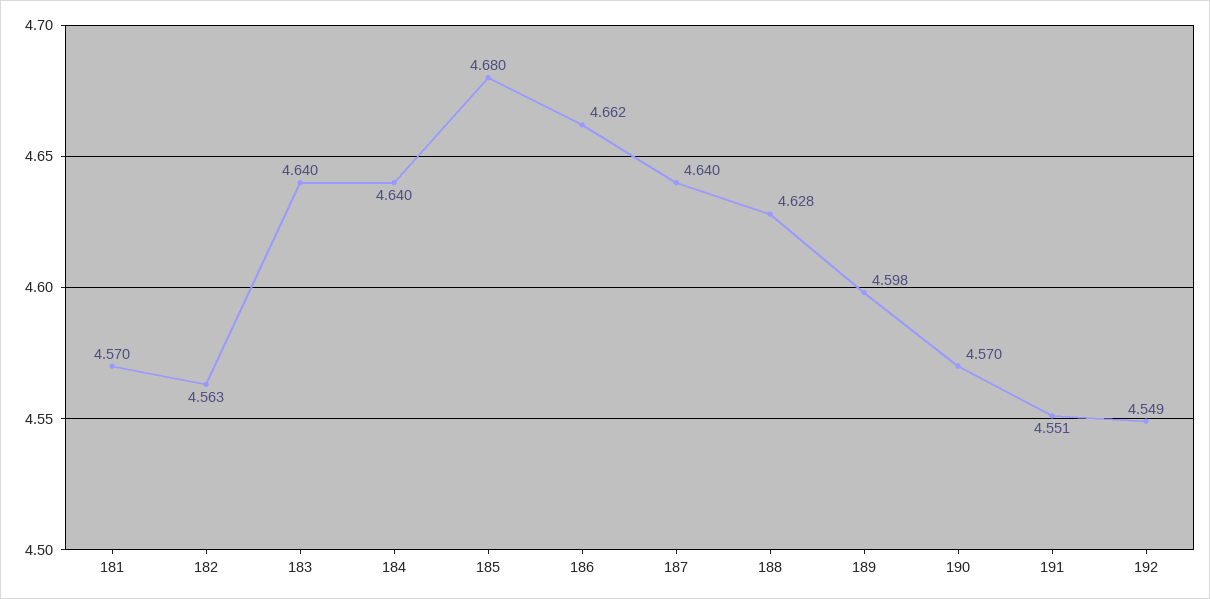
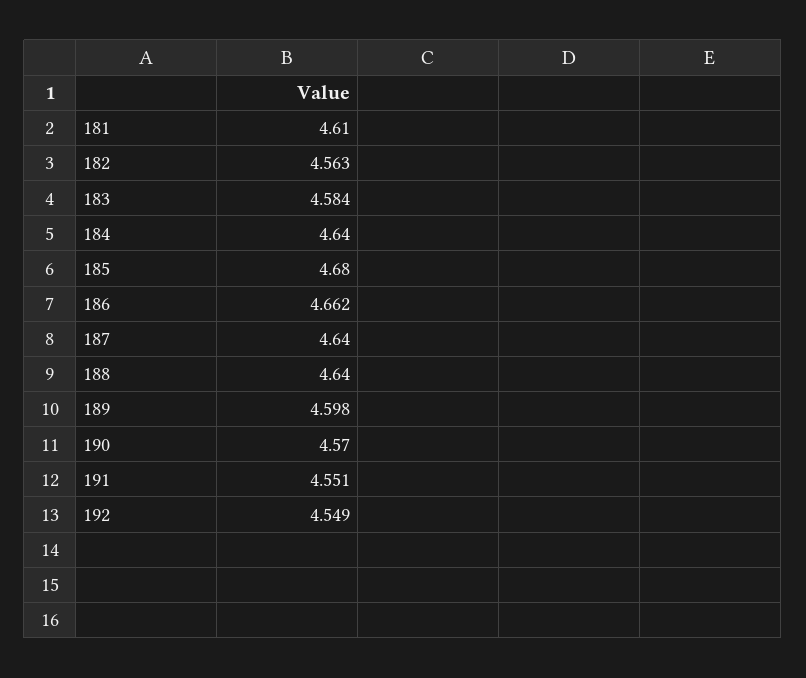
  {
-   "181": 4.57,
+   "181": 4.61,
    "182": 4.563,
-   "183": 4.64,
+   "183": 4.584,
    "184": 4.64,
    "185": 4.68,
    "186": 4.662,
    "187": 4.64,
-   "188": 4.628,
+   "188": 4.64,
    "189": 4.598,
    "190": 4.57,
    "191": 4.551,
    "192": 4.549
  }

